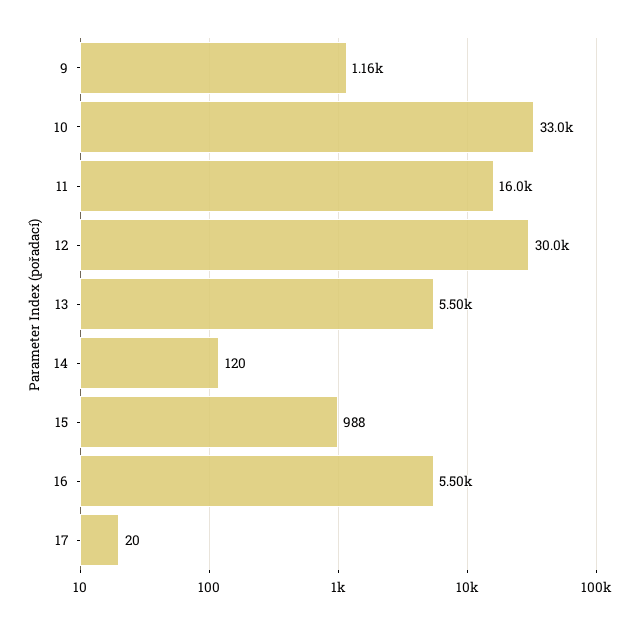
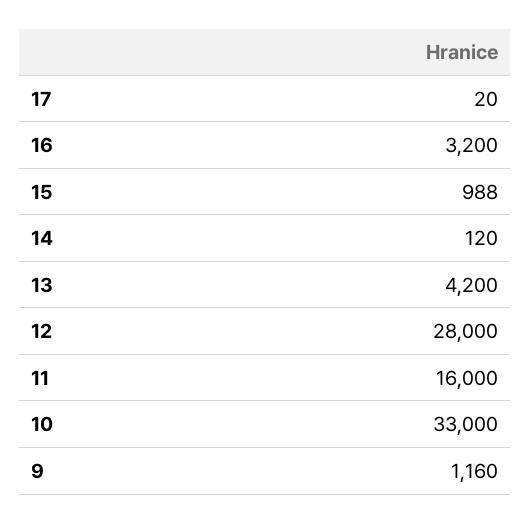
  {
    "9": 1160,
    "10": 33000,
    "11": 16000,
-   "12": 30000,
+   "12": 28000,
-   "13": 5500,
+   "13": 4200,
    "14": 120,
    "15": 988,
-   "16": 5500,
+   "16": 3200,
    "17": 20
  }

